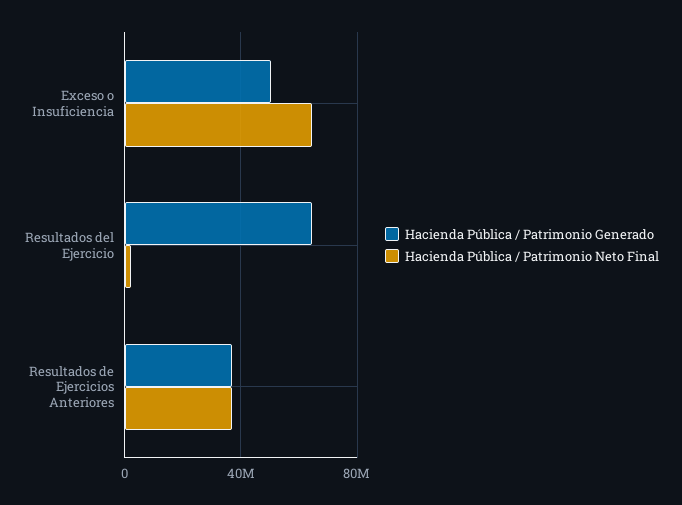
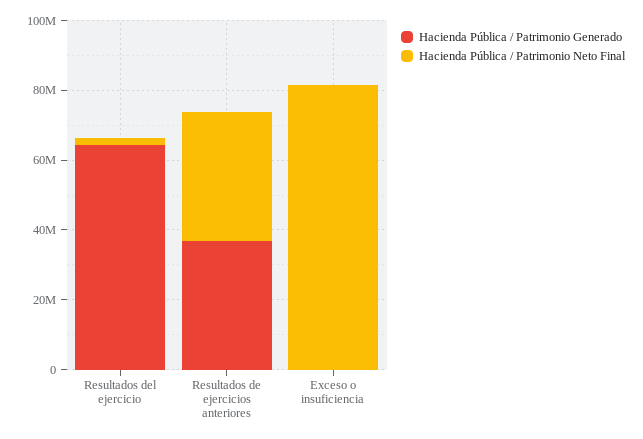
  {
    "Hacienda Pública / Patrimonio Generado": {
-     "Exceso o Insuficiencia": 50000000,
+     "Exceso o Insuficiencia": 0,
      "Resultados del Ejercicio": 65000000,
      "Resultados de Ejercicios Anteriores": 35000000
    },
    "Hacienda Pública / Patrimonio Neto Final": {
-     "Exceso o Insuficiencia": 65000000,
+     "Exceso o Insuficiencia": 80000000,
      "Resultados del Ejercicio": 0,
      "Resultados de Ejercicios Anteriores": 35000000
    }
  }

